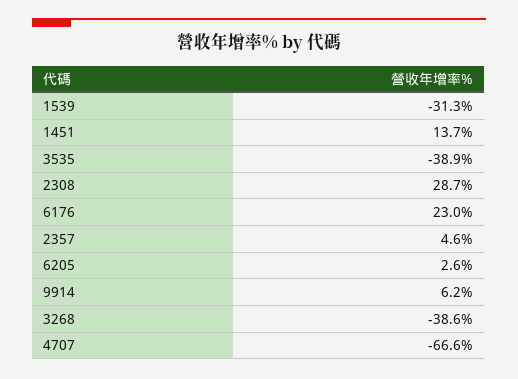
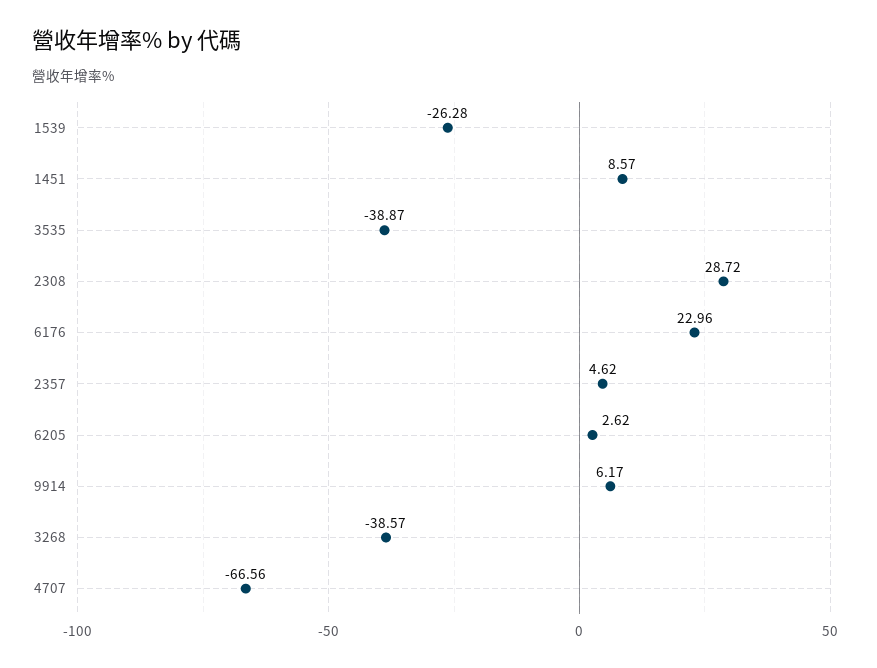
  {
-   "1539": -31.3,
+   "1539": -26.28,
-   "1451": 13.7,
+   "1451": 8.57,
    "3535": -38.87,
    "2308": 28.72,
    "6176": 22.96,
    "2357": 4.62,
    "6205": 2.62,
    "9914": 6.17,
    "3268": -38.57,
    "4707": -66.56
  }

